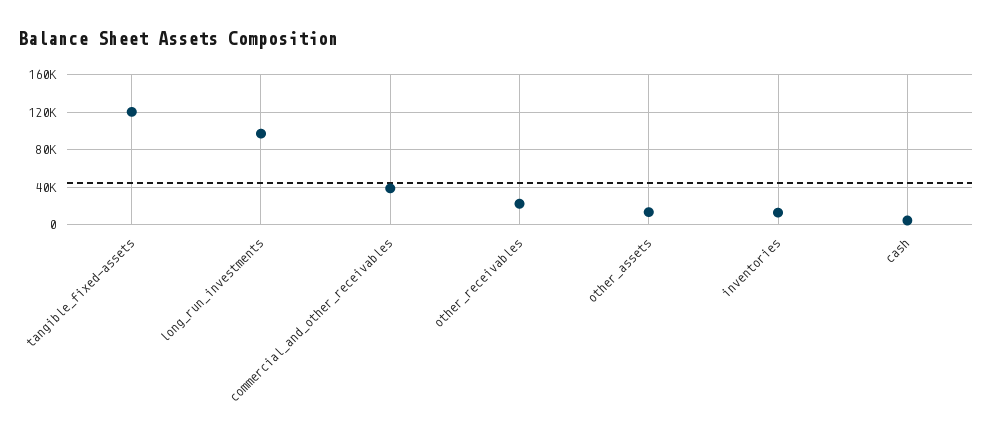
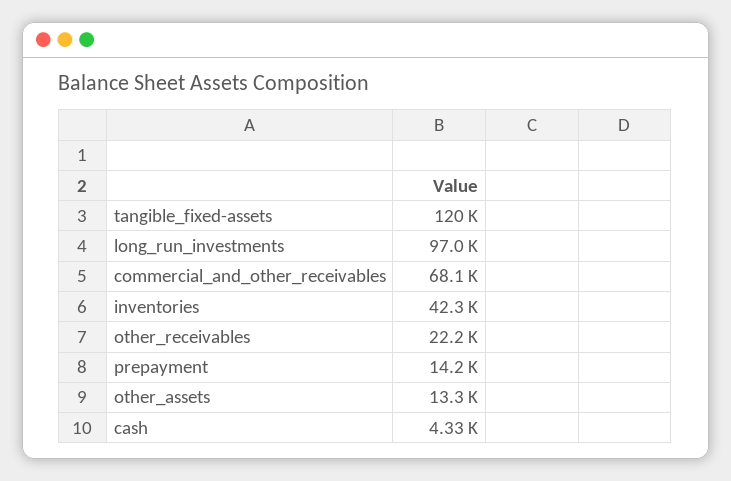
  {
    "tangible_fixed-assets": 120000,
    "long_run_investments": 97000,
-   "commercial_and_other_receivables": 40000,
+   "commercial_and_other_receivables": 68100,
    "other_receivables": 22200,
    "other_assets": 13300,
-   "inventories": 10000,
+   "inventories": 42300,
-   "cash": 4330
+   "cash": 4330,
+   "prepayment": 14200
  }

